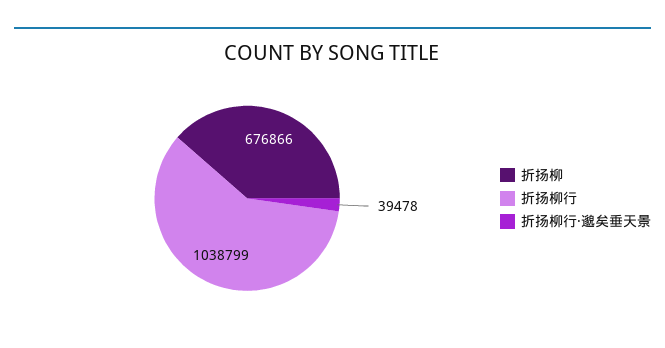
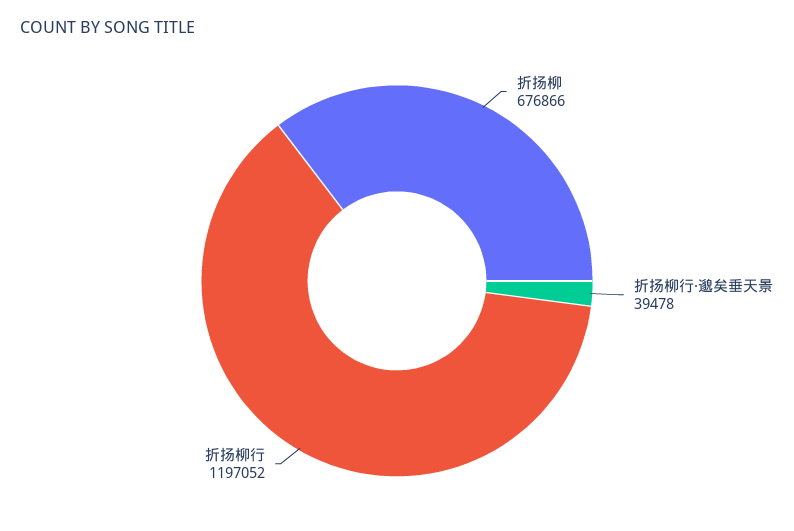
  {
    "折扬柳": 676866,
-   "折扬柳行": 1038799,
+   "折扬柳行": 1197052,
    "折扬柳行·邈矣垂天景": 39478
  }

